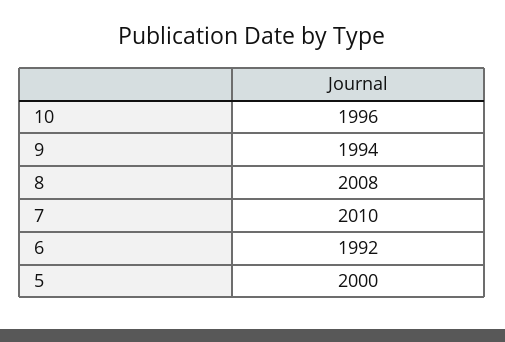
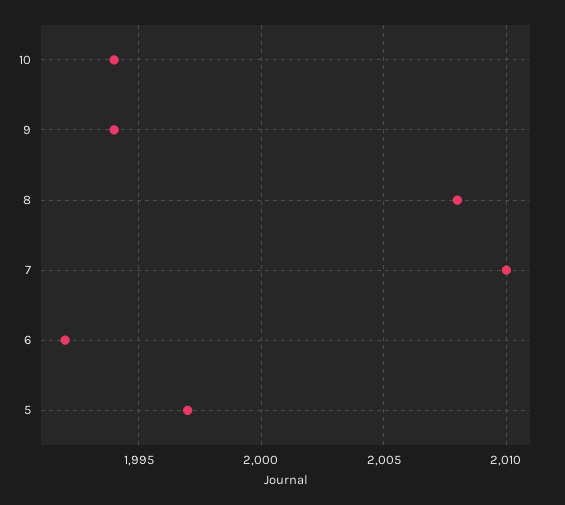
  {
-   "10": 1996,
+   "10": 1994,
    "9": 1994,
    "8": 2008,
    "7": 2010,
    "6": 1992,
-   "5": 2000
+   "5": 1997
  }

